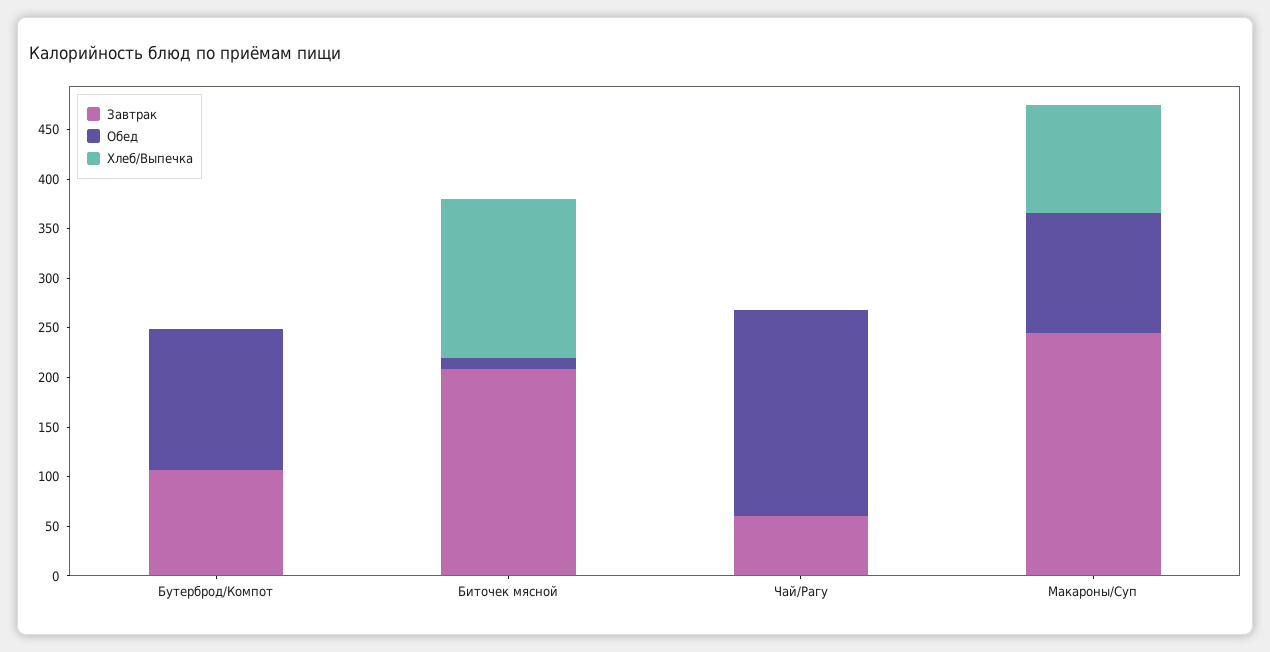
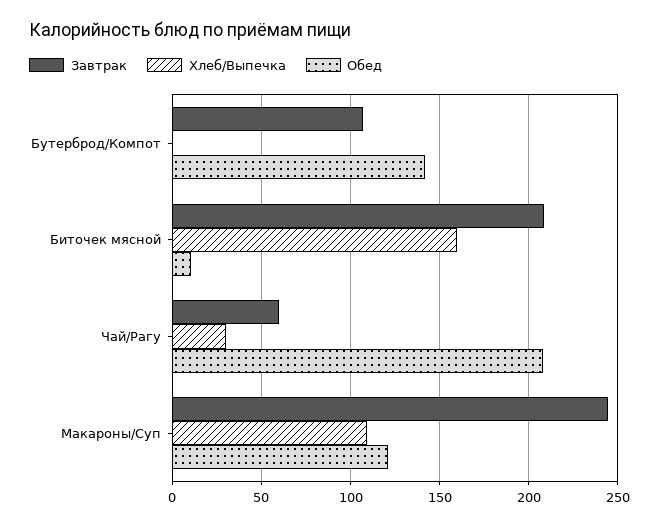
  {
    "Завтрак": {
      "Бутерброд/Компот": 105,
      "Биточек мясной": 210,
      "Чай/Рагу": 60,
      "Макароны/Суп": 245
    },
    "Обед": {
      "Бутерброд/Компот": 140,
      "Биточек мясной": 10,
      "Чай/Рагу": 210,
      "Макароны/Суп": 120
    },
    "Хлеб/Выпечка": {
      "Бутерброд/Компот": 0,
      "Биточек мясной": 160,
-     "Чай/Рагу": 0,
+     "Чай/Рагу": 30,
      "Макароны/Суп": 110
    }
  }

